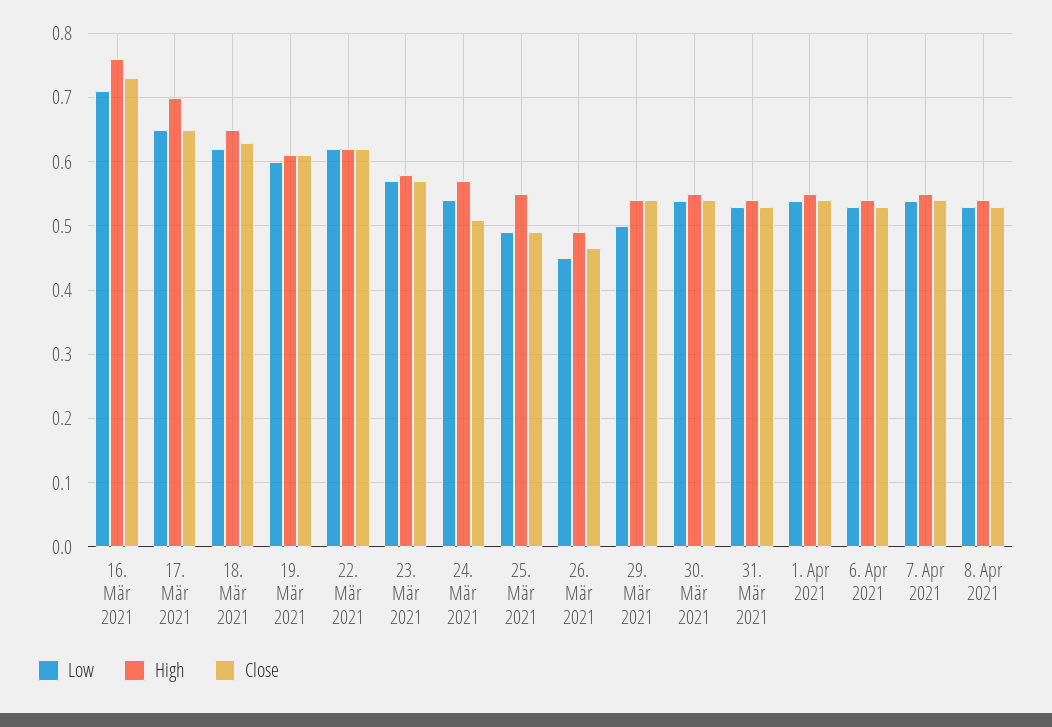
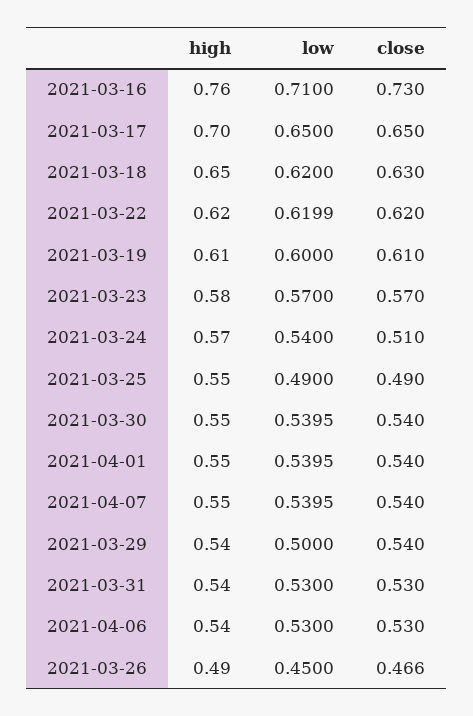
  {
    "Low": {
      "16. Mär 2021": 0.71,
      "17. Mär 2021": 0.65,
      "18. Mär 2021": 0.62,
      "19. Mär 2021": 0.6,
      "22. Mär 2021": 0.6199,
      "23. Mär 2021": 0.57,
      "24. Mär 2021": 0.54,
      "25. Mär 2021": 0.49,
      "26. Mär 2021": 0.45,
      "29. Mär 2021": 0.5,
      "30. Mär 2021": 0.5395,
      "31. Mär 2021": 0.53,
      "1. Apr 2021": 0.5395,
      "6. Apr 2021": 0.53,
-     "7. Apr 2021": 0.5395,
+     "7. Apr 2021": 0.5395
-     "8. Apr 2021": 0.53
    },
    "High": {
      "16. Mär 2021": 0.76,
      "17. Mär 2021": 0.7,
      "18. Mär 2021": 0.65,
      "19. Mär 2021": 0.61,
      "22. Mär 2021": 0.62,
      "23. Mär 2021": 0.58,
      "24. Mär 2021": 0.57,
      "25. Mär 2021": 0.55,
      "26. Mär 2021": 0.49,
      "29. Mär 2021": 0.54,
      "30. Mär 2021": 0.55,
      "31. Mär 2021": 0.54,
      "1. Apr 2021": 0.55,
      "6. Apr 2021": 0.54,
-     "7. Apr 2021": 0.55,
+     "7. Apr 2021": 0.55
-     "8. Apr 2021": 0.54
    },
    "Close": {
      "16. Mär 2021": 0.73,
      "17. Mär 2021": 0.65,
      "18. Mär 2021": 0.63,
      "19. Mär 2021": 0.61,
      "22. Mär 2021": 0.62,
      "23. Mär 2021": 0.57,
      "24. Mär 2021": 0.51,
      "25. Mär 2021": 0.49,
      "26. Mär 2021": 0.466,
      "29. Mär 2021": 0.54,
      "30. Mär 2021": 0.54,
      "31. Mär 2021": 0.53,
      "1. Apr 2021": 0.54,
      "6. Apr 2021": 0.53,
-     "7. Apr 2021": 0.54,
+     "7. Apr 2021": 0.54
-     "8. Apr 2021": 0.53
    }
  }

